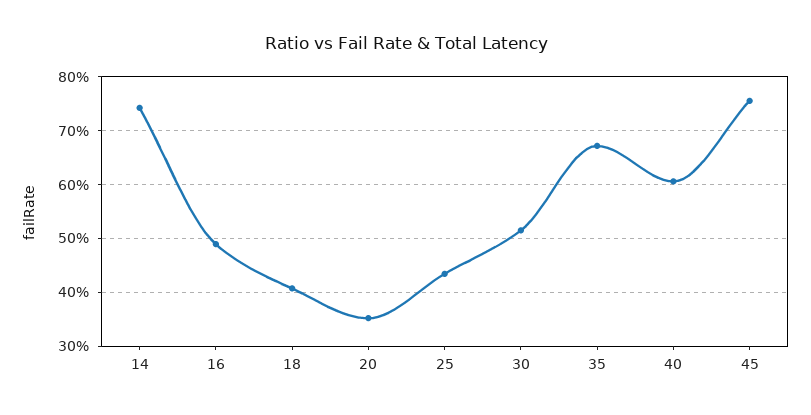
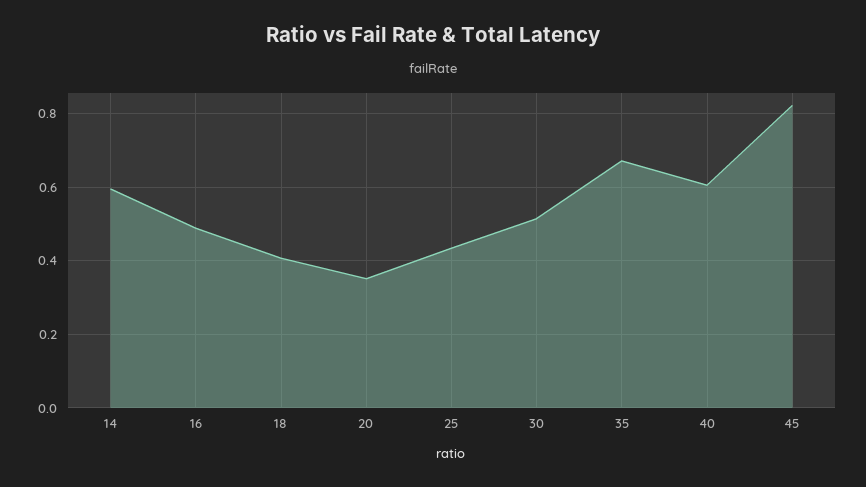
  {
-   "14": 0.74,
+   "14": 0.6,
    "16": 0.48,
    "18": 0.4,
    "20": 0.36,
    "25": 0.44,
    "30": 0.52,
    "35": 0.68,
    "40": 0.6,
-   "45": 0.76
+   "45": 0.82
  }

